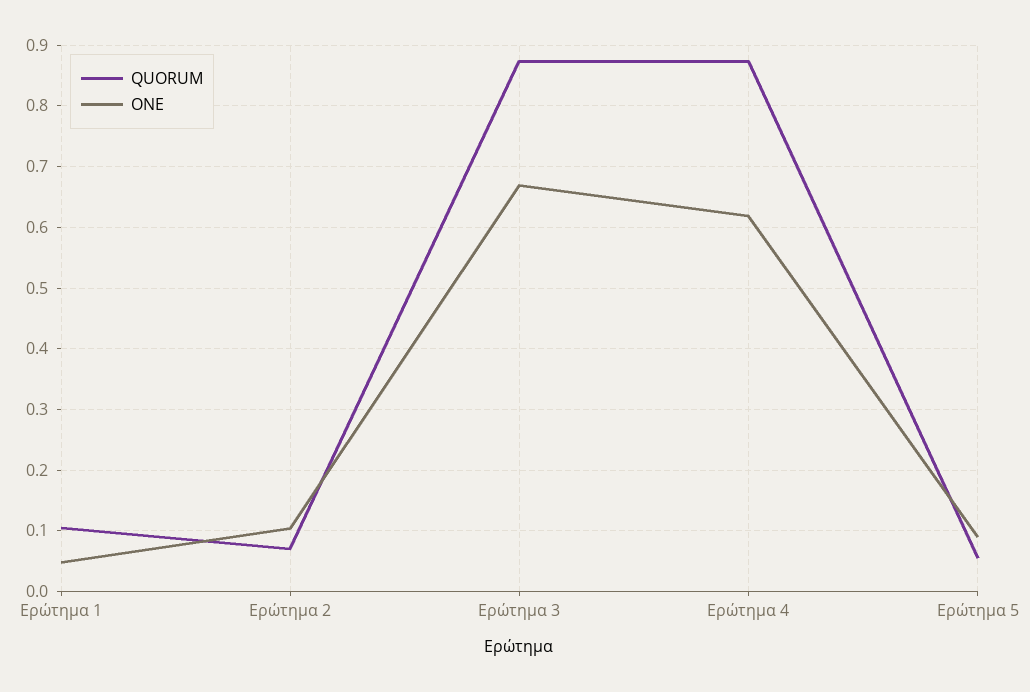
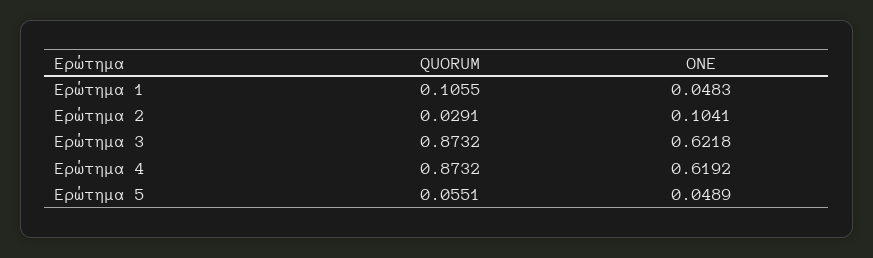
  {
    "QUORUM": {
      "Ερώτημα 1": 0.1055,
-     "Ερώτημα 2": 0.07,
+     "Ερώτημα 2": 0.0291,
      "Ερώτημα 3": 0.8732,
      "Ερώτημα 4": 0.8732,
      "Ερώτημα 5": 0.0551
    },
    "ONE": {
      "Ερώτημα 1": 0.0483,
      "Ερώτημα 2": 0.1041,
-     "Ερώτημα 3": 0.67,
+     "Ερώτημα 3": 0.6218,
      "Ερώτημα 4": 0.6192,
-     "Ερώτημα 5": 0.09
+     "Ερώτημα 5": 0.0489
    }
  }

